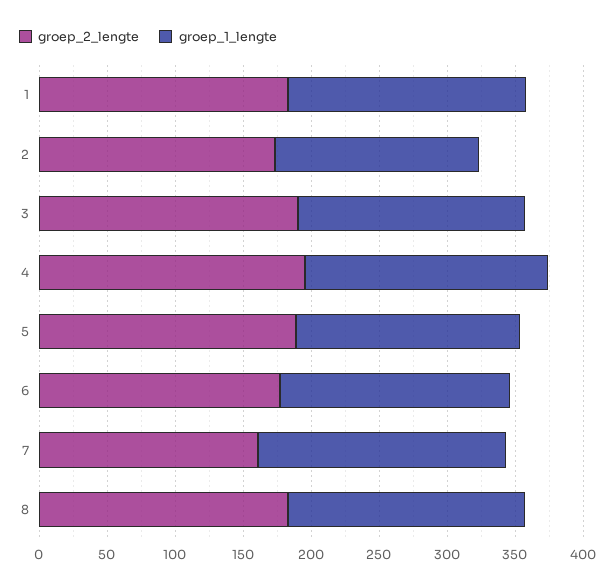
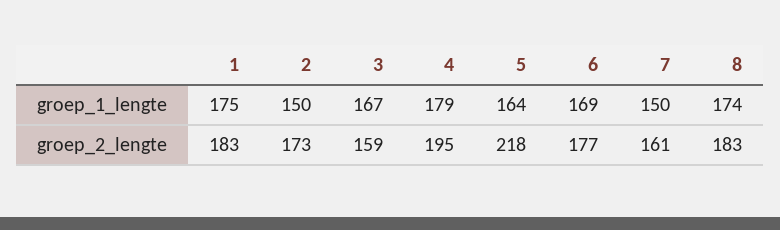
  {
    "groep_2_lengte": {
      "1": 183,
      "2": 173,
-     "3": 190,
+     "3": 159,
      "4": 195,
-     "5": 190,
+     "5": 218,
      "6": 177,
      "7": 161,
      "8": 183
    },
    "groep_1_lengte": {
      "1": 175,
      "2": 150,
      "3": 167,
      "4": 179,
      "5": 164,
      "6": 169,
-     "7": 180,
+     "7": 150,
      "8": 174
    }
  }

